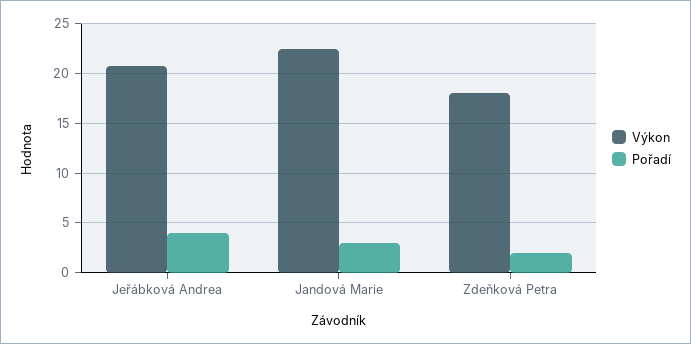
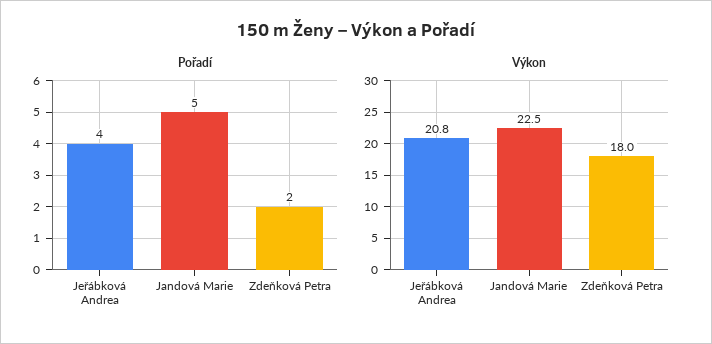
  {
    "Výkon": {
      "Jeřábková Andrea": 20.8,
      "Jandová Marie": 22.5,
      "Zdeňková Petra": 18
    },
    "Pořadí": {
      "Jeřábková Andrea": 4,
-     "Jandová Marie": 3,
+     "Jandová Marie": 5,
      "Zdeňková Petra": 2
    }
  }

